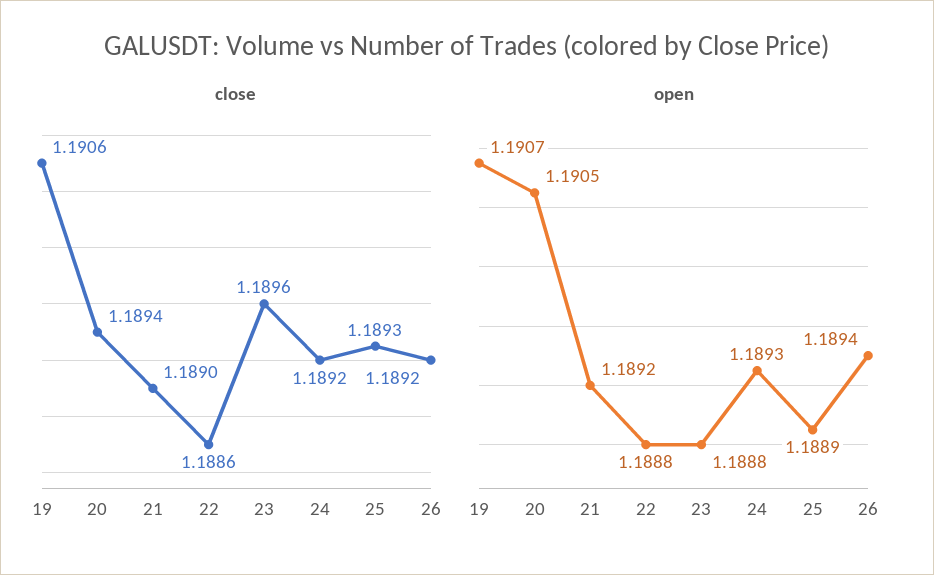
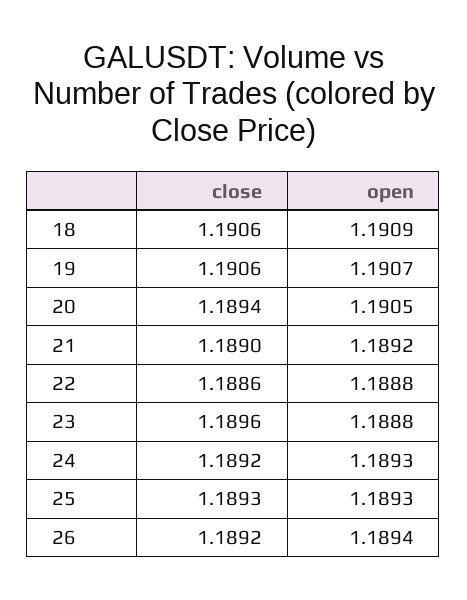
  {
    "close": {
      "19": 1.1906,
      "20": 1.1894,
      "21": 1.189,
      "22": 1.1886,
      "23": 1.1896,
      "24": 1.1892,
      "25": 1.1893,
-     "26": 1.1892
+     "26": 1.1892,
+     "18": 1.1906
    },
    "open": {
      "19": 1.1907,
      "20": 1.1905,
      "21": 1.1892,
      "22": 1.1888,
      "23": 1.1888,
      "24": 1.1893,
-     "25": 1.1889,
+     "25": 1.1893,
-     "26": 1.1894
+     "26": 1.1894,
+     "18": 1.1909
    }
  }

